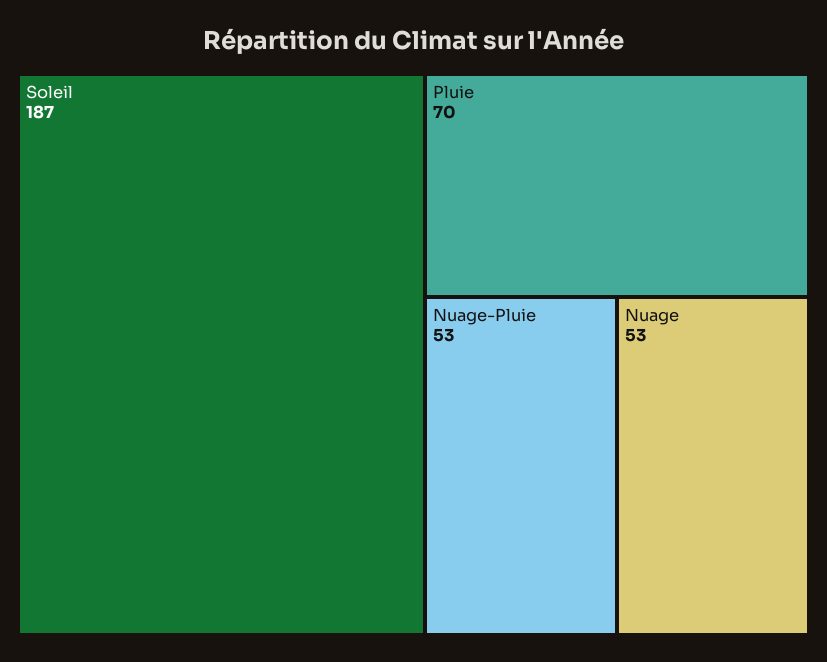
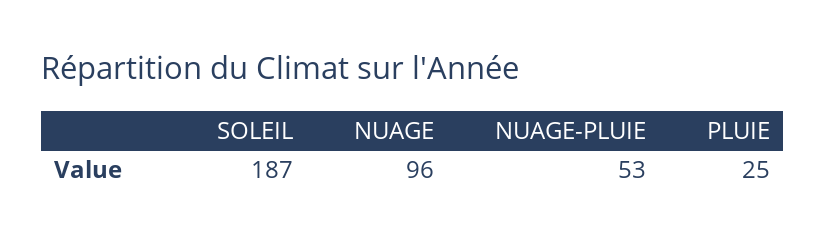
  {
    "Soleil": 187,
-   "Pluie": 70,
+   "Pluie": 25,
    "Nuage-Pluie": 53,
-   "Nuage": 53
+   "Nuage": 96
  }

